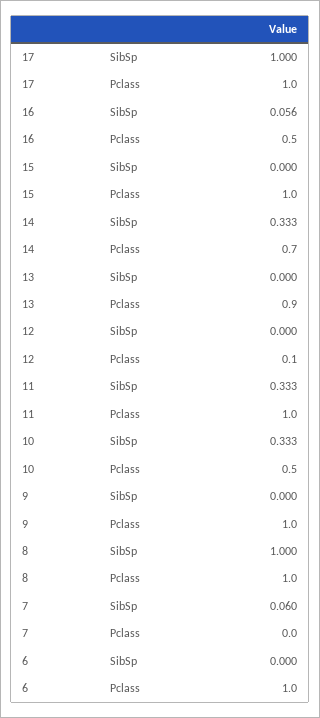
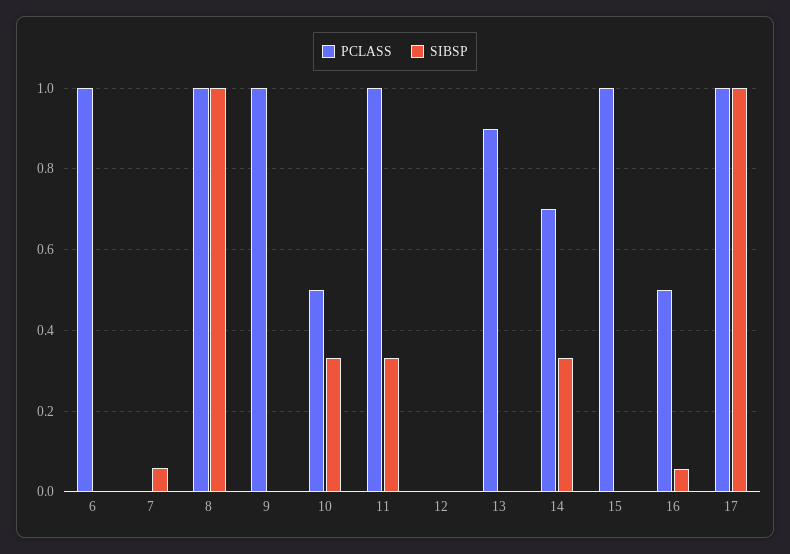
  {
    "SibSp": {
      "17": 1,
      "16": 0.056,
      "15": 0,
      "14": 0.333,
      "13": 0,
      "12": 0,
      "11": 0.333,
      "10": 0.333,
      "9": 0,
      "8": 1,
      "7": 0.06,
      "6": 0
    },
    "Pclass": {
      "17": 1,
      "16": 0.5,
      "15": 1,
      "14": 0.7,
      "13": 0.9,
-     "12": 0.1,
+     "12": 0,
      "11": 1,
      "10": 0.5,
      "9": 1,
      "8": 1,
      "7": 0,
      "6": 1
    }
  }

